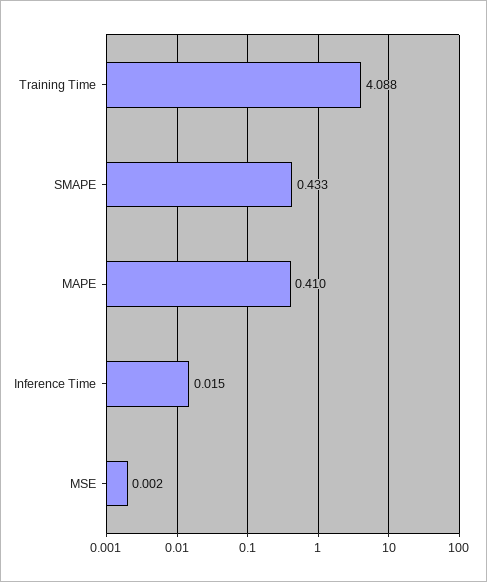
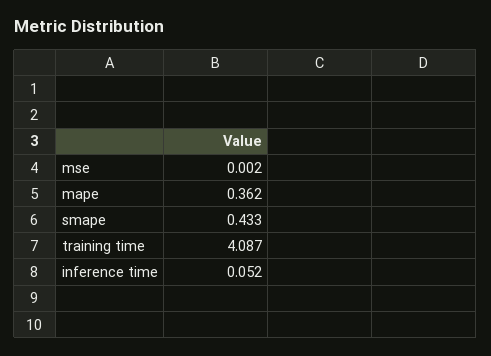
  {
-   "Training Time": 4.088,
+   "Training Time": 4.087,
    "SMAPE": 0.433,
-   "MAPE": 0.41,
+   "MAPE": 0.362,
-   "Inference Time": 0.015,
+   "Inference Time": 0.052,
    "MSE": 0.002
  }

